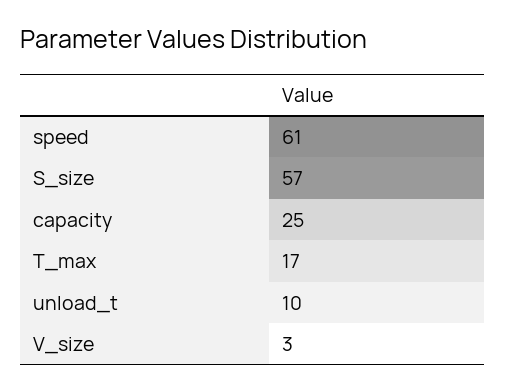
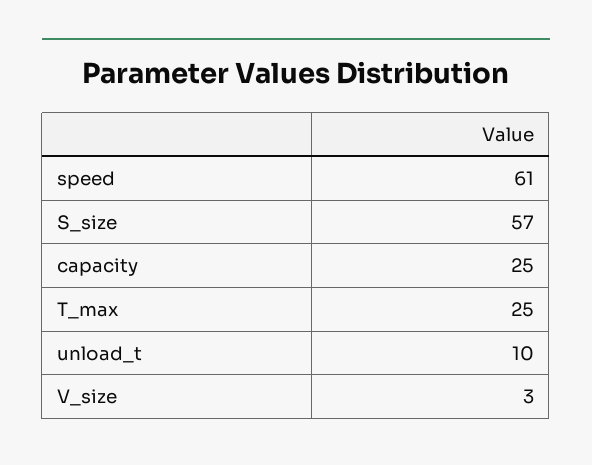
  {
    "speed": 61,
    "S_size": 57,
    "capacity": 25,
-   "T_max": 17,
+   "T_max": 25,
    "unload_t": 10,
    "V_size": 3
  }

